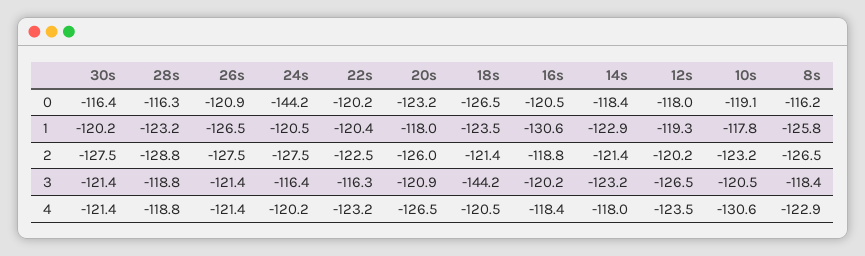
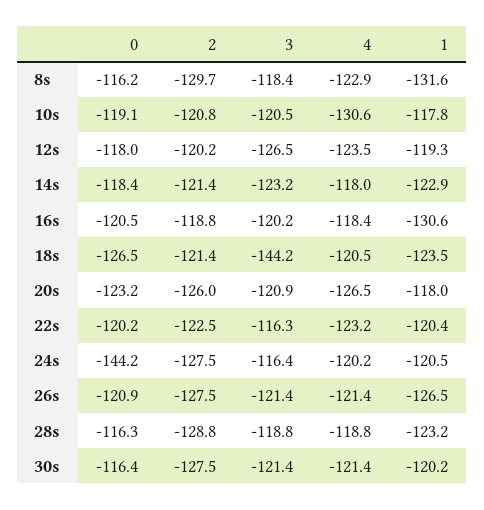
  {
    "30s": {
      "0": -116.4,
      "1": -120.2,
      "2": -127.5,
      "3": -121.4,
      "4": -121.4
    },
    "28s": {
      "0": -116.3,
      "1": -123.2,
      "2": -128.8,
      "3": -118.8,
      "4": -118.8
    },
    "26s": {
      "0": -120.9,
      "1": -126.5,
      "2": -127.5,
      "3": -121.4,
      "4": -121.4
    },
    "24s": {
      "0": -144.2,
      "1": -120.5,
      "2": -127.5,
      "3": -116.4,
      "4": -120.2
    },
    "22s": {
      "0": -120.2,
      "1": -120.4,
      "2": -122.5,
      "3": -116.3,
      "4": -123.2
    },
    "20s": {
      "0": -123.2,
      "1": -118,
      "2": -126,
      "3": -120.9,
      "4": -126.5
    },
    "18s": {
      "0": -126.5,
      "1": -123.5,
      "2": -121.4,
      "3": -144.2,
      "4": -120.5
    },
    "16s": {
      "0": -120.5,
      "1": -130.6,
      "2": -118.8,
      "3": -120.2,
      "4": -118.4
    },
    "14s": {
      "0": -118.4,
      "1": -122.9,
      "2": -121.4,
      "3": -123.2,
      "4": -118
    },
    "12s": {
      "0": -118,
      "1": -119.3,
      "2": -120.2,
      "3": -126.5,
      "4": -123.5
    },
    "10s": {
      "0": -119.1,
      "1": -117.8,
-     "2": -123.2,
+     "2": -120.8,
      "3": -120.5,
      "4": -130.6
    },
    "8s": {
      "0": -116.2,
-     "1": -125.8,
+     "1": -131.6,
-     "2": -126.5,
+     "2": -129.7,
      "3": -118.4,
      "4": -122.9
    }
  }

